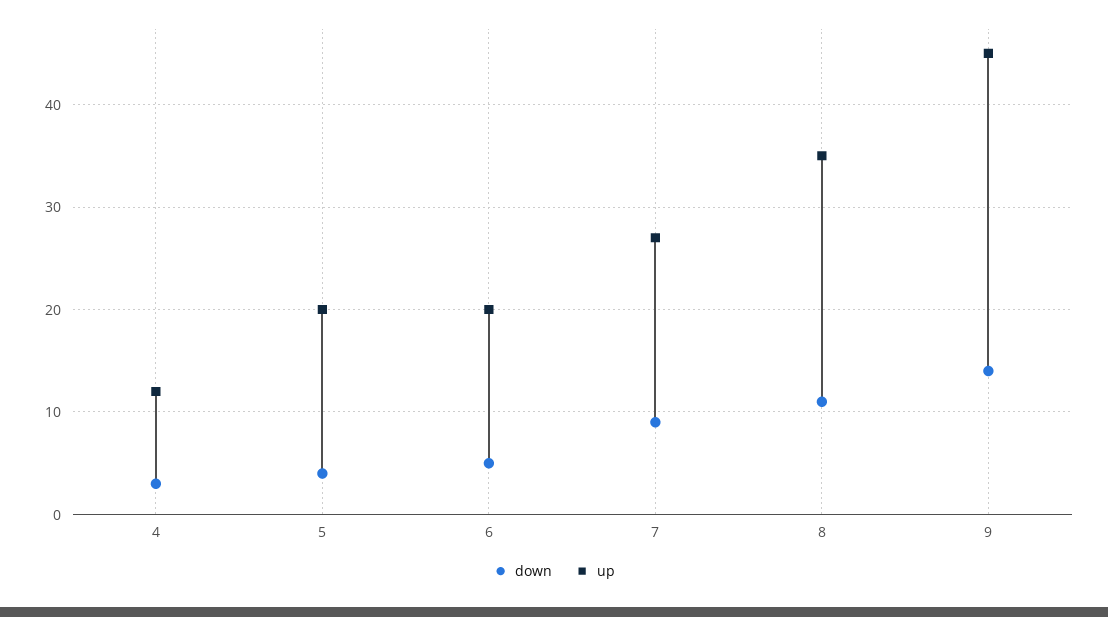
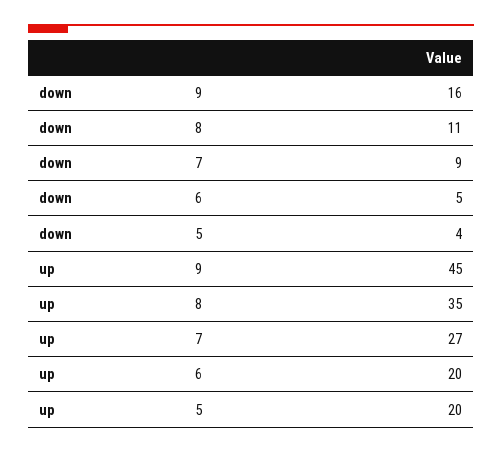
  {
    "down": {
-     "4": 3,
      "5": 4,
      "6": 5,
      "7": 9,
      "8": 11,
-     "9": 14
+     "9": 16
    },
    "up": {
-     "4": 12,
      "5": 20,
      "6": 20,
      "7": 27,
      "8": 35,
      "9": 45
    }
  }

